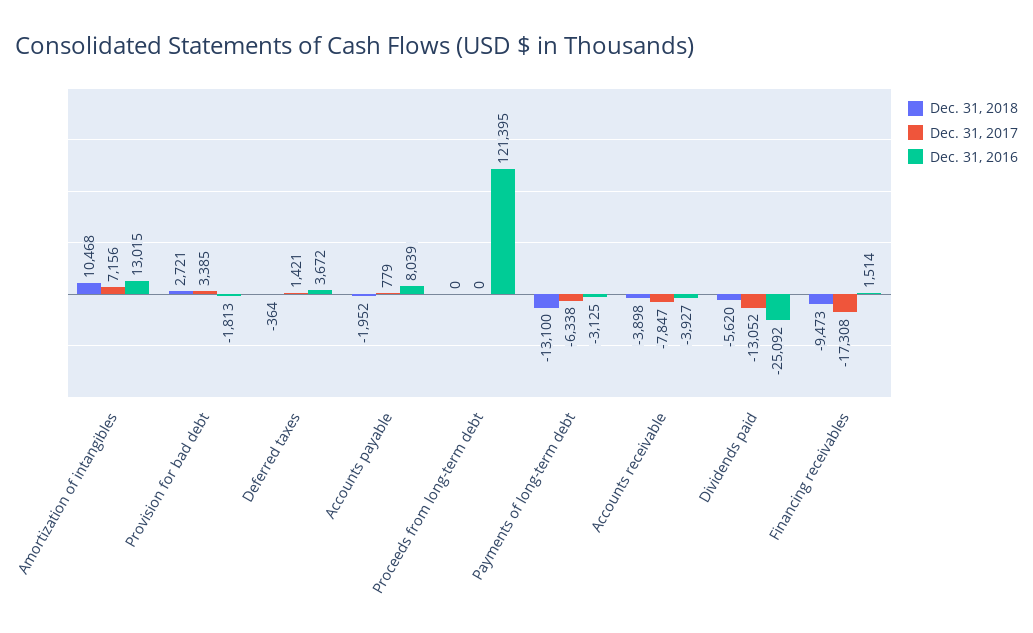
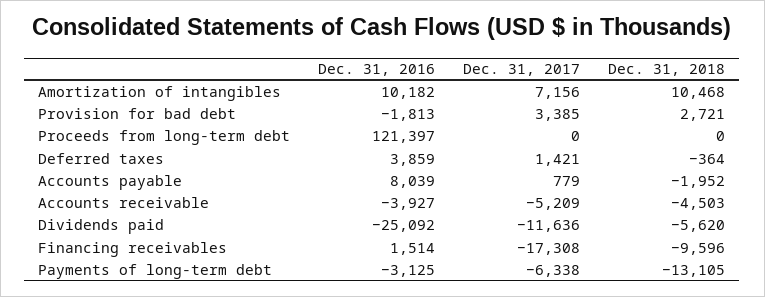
  {
    "Dec. 31, 2018": {
      "Amortization of intangibles": 10468,
      "Provision for bad debt": 2721,
      "Deferred taxes": -364,
      "Accounts payable": -1952,
      "Proceeds from long-term debt": 0,
-     "Payments of long-term debt": -13100,
+     "Payments of long-term debt": -13105,
-     "Accounts receivable": -3898,
+     "Accounts receivable": -4503,
      "Dividends paid": -5620,
-     "Financing receivables": -9473
+     "Financing receivables": -9596
    },
    "Dec. 31, 2017": {
      "Amortization of intangibles": 7156,
      "Provision for bad debt": 3385,
      "Deferred taxes": 1421,
      "Accounts payable": 779,
      "Proceeds from long-term debt": 0,
      "Payments of long-term debt": -6338,
-     "Accounts receivable": -7847,
+     "Accounts receivable": -5209,
-     "Dividends paid": -13052,
+     "Dividends paid": -11636,
      "Financing receivables": -17308
    },
    "Dec. 31, 2016": {
-     "Amortization of intangibles": 13015,
+     "Amortization of intangibles": 10182,
      "Provision for bad debt": -1813,
-     "Deferred taxes": 3672,
+     "Deferred taxes": 3859,
      "Accounts payable": 8039,
-     "Proceeds from long-term debt": 121395,
+     "Proceeds from long-term debt": 121397,
      "Payments of long-term debt": -3125,
      "Accounts receivable": -3927,
      "Dividends paid": -25092,
      "Financing receivables": 1514
    }
  }

